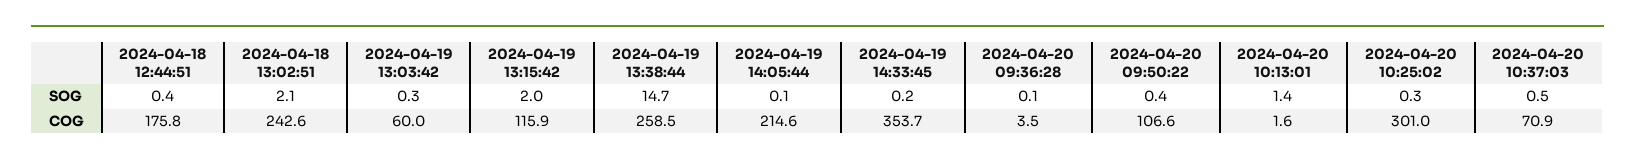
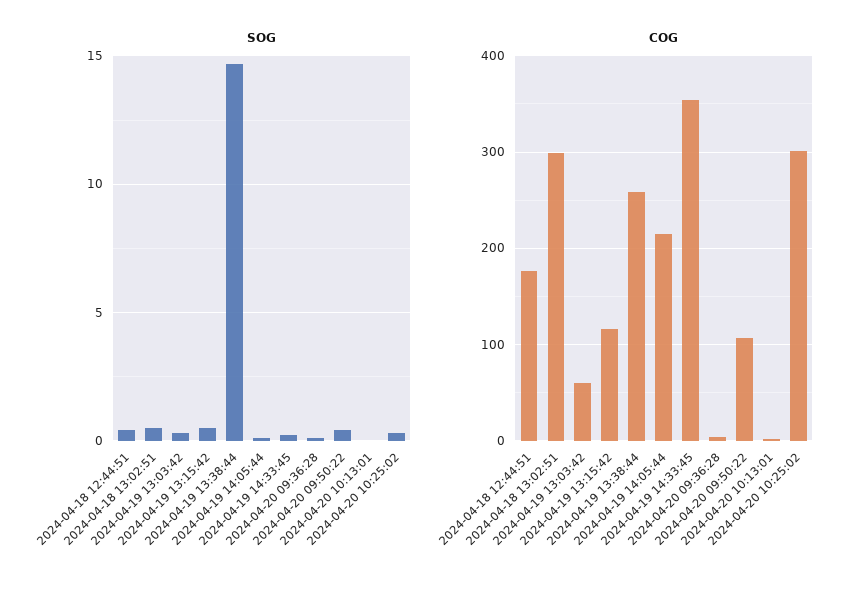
  {
    "SOG": {
      "2024-04-18 12:44:51": 0.4,
-     "2024-04-18 13:02:51": 2.1,
+     "2024-04-18 13:02:51": 0.5,
      "2024-04-19 13:03:42": 0.3,
-     "2024-04-19 13:15:42": 2,
+     "2024-04-19 13:15:42": 0.5,
      "2024-04-19 13:38:44": 14.7,
      "2024-04-19 14:05:44": 0.1,
      "2024-04-19 14:33:45": 0.2,
      "2024-04-20 09:36:28": 0.1,
      "2024-04-20 09:50:22": 0.4,
-     "2024-04-20 10:13:01": 1.4,
+     "2024-04-20 10:13:01": 0,
-     "2024-04-20 10:25:02": 0.3,
+     "2024-04-20 10:25:02": 0.3
-     "2024-04-20 10:37:03": 0.5
    },
    "COG": {
      "2024-04-18 12:44:51": 175.8,
-     "2024-04-18 13:02:51": 242.6,
+     "2024-04-18 13:02:51": 300,
      "2024-04-19 13:03:42": 60,
      "2024-04-19 13:15:42": 115.9,
      "2024-04-19 13:38:44": 258.5,
      "2024-04-19 14:05:44": 214.6,
      "2024-04-19 14:33:45": 353.7,
      "2024-04-20 09:36:28": 3.5,
      "2024-04-20 09:50:22": 106.6,
      "2024-04-20 10:13:01": 1.6,
-     "2024-04-20 10:25:02": 301,
+     "2024-04-20 10:25:02": 301
-     "2024-04-20 10:37:03": 70.9
    }
  }

